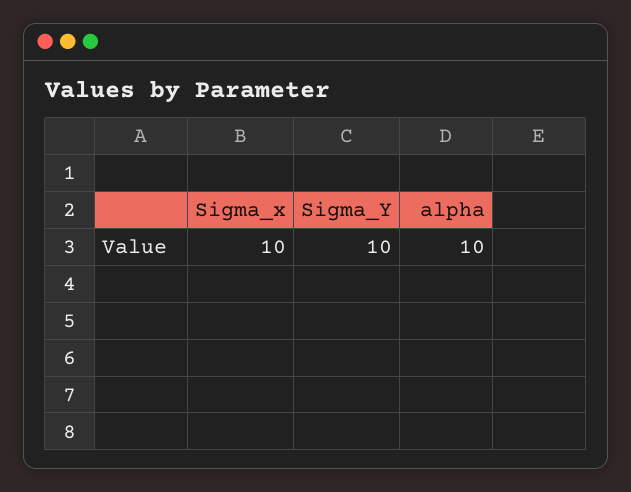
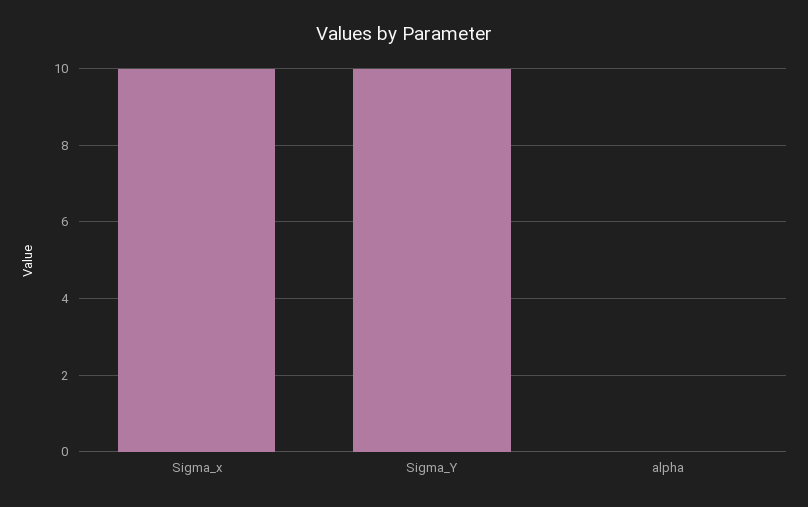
  {
    "Sigma_x": 10,
    "Sigma_Y": 10,
-   "alpha": 10
+   "alpha": 0
  }

